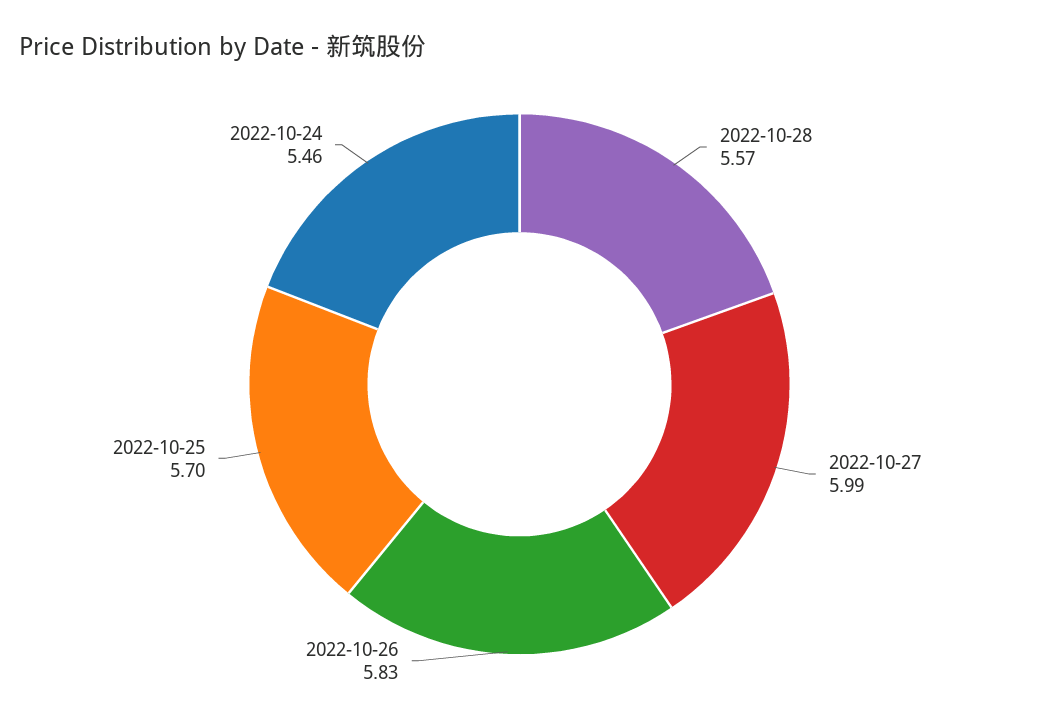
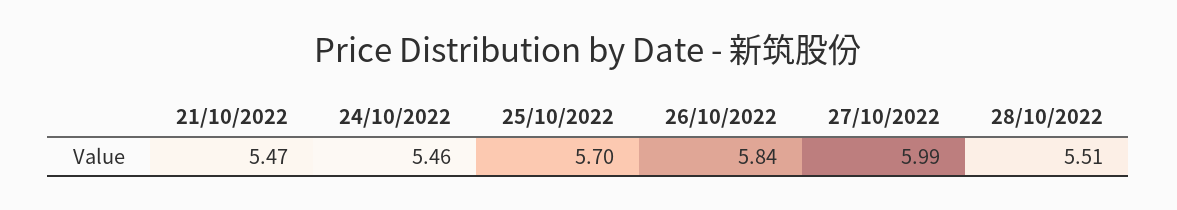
  {
-   "2022-10-28": 5.57,
+   "2022-10-28": 5.51,
    "2022-10-27": 5.99,
-   "2022-10-26": 5.83,
+   "2022-10-26": 5.84,
    "2022-10-25": 5.7,
-   "2022-10-24": 5.46
+   "2022-10-24": 5.46,
+   "21/10/2022": 5.47
  }

